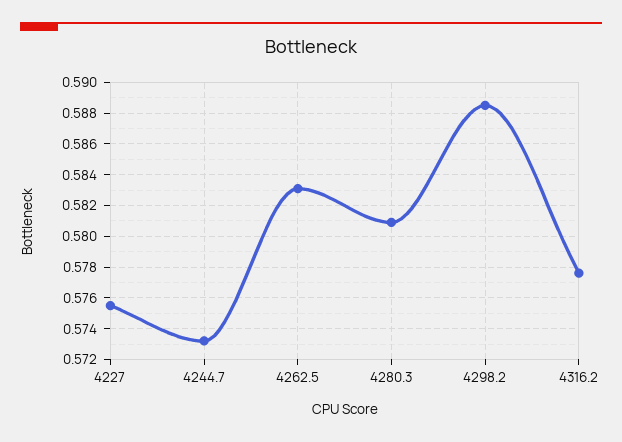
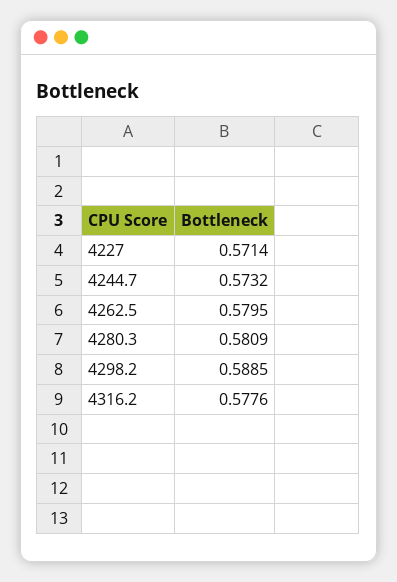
  {
-   "4227": 0.5755,
+   "4227": 0.5714,
    "4244.7": 0.5732,
-   "4262.5": 0.583,
+   "4262.5": 0.5795,
    "4280.3": 0.5809,
    "4298.2": 0.5885,
    "4316.2": 0.5776
  }

